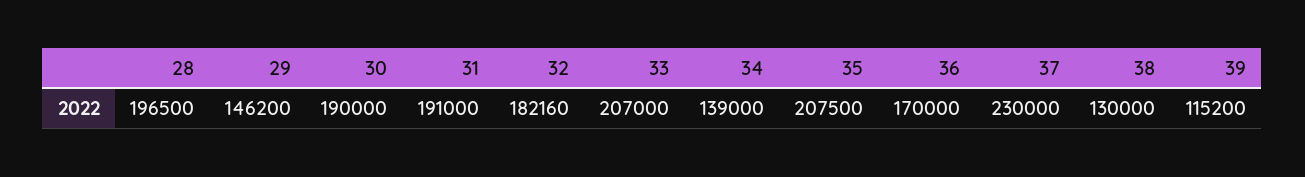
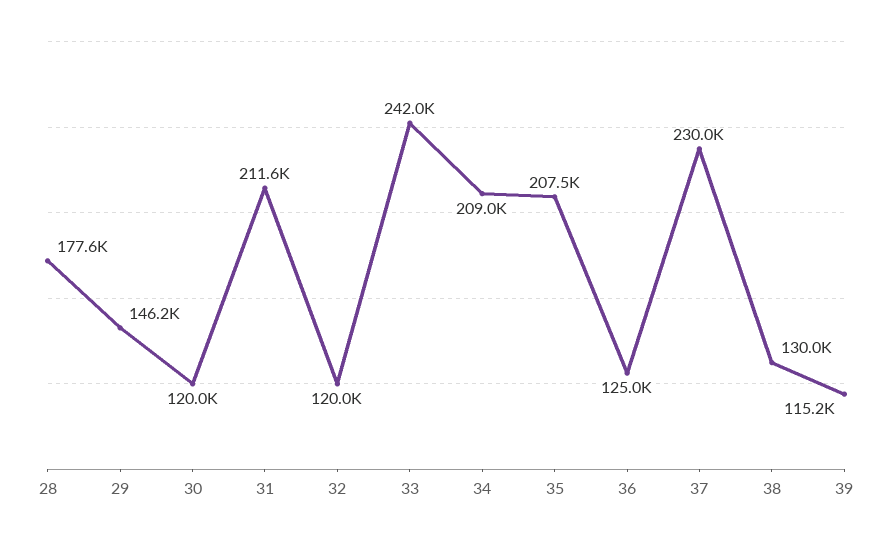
  {
-   "28": 196500,
+   "28": 177600,
    "29": 146200,
-   "30": 190000,
+   "30": 120000,
-   "31": 191000,
+   "31": 211600,
-   "32": 182160,
+   "32": 120000,
-   "33": 207000,
+   "33": 242000,
-   "34": 139000,
+   "34": 209000,
    "35": 207500,
-   "36": 170000,
+   "36": 125000,
    "37": 230000,
    "38": 130000,
    "39": 115200
  }

